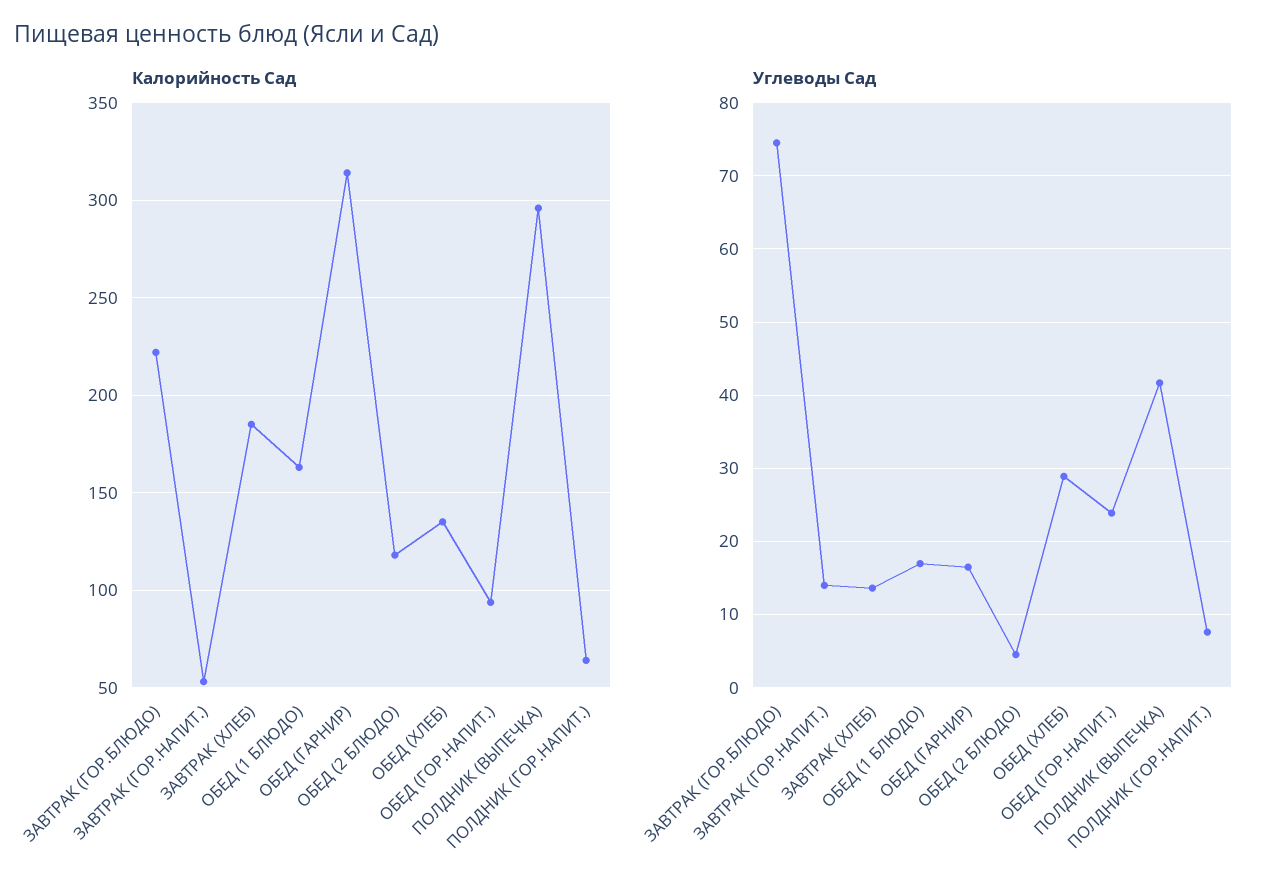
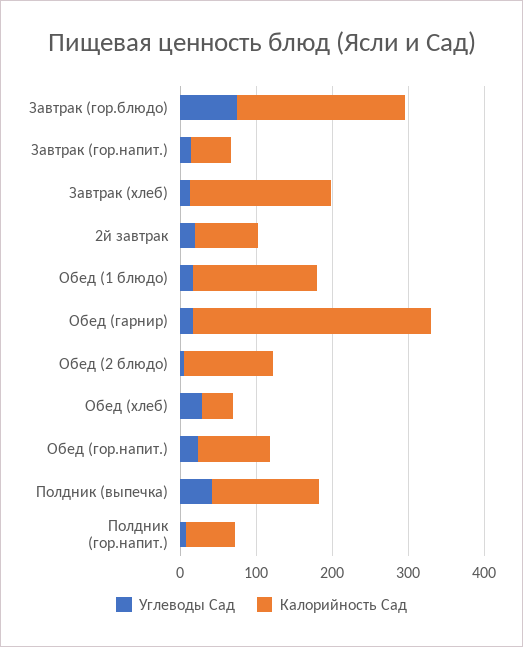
  {
    "Калорийность Сад": {
      "ЗАВТРАК (ГОР.БЛЮДО)": 220,
      "ЗАВТРАК (ГОР.НАПИТ.)": 55,
      "ЗАВТРАК (ХЛЕБ)": 185,
      "ОБЕД (1 БЛЮДО)": 165,
      "ОБЕД (ГАРНИР)": 315,
      "ОБЕД (2 БЛЮДО)": 120,
-     "ОБЕД (ХЛЕБ)": 135,
+     "ОБЕД (ХЛЕБ)": 40,
      "ОБЕД (ГОР.НАПИТ.)": 95,
-     "ПОЛДНИК (ВЫПЕЧКА)": 295,
+     "ПОЛДНИК (ВЫПЕЧКА)": 140,
-     "ПОЛДНИК (ГОР.НАПИТ.)": 65
+     "ПОЛДНИК (ГОР.НАПИТ.)": 65,
+     "2й завтрак": 80
    },
    "Углеводы Сад": {
      "ЗАВТРАК (ГОР.БЛЮДО)": 75,
      "ЗАВТРАК (ГОР.НАПИТ.)": 14,
      "ЗАВТРАК (ХЛЕБ)": 14,
      "ОБЕД (1 БЛЮДО)": 17,
      "ОБЕД (ГАРНИР)": 17,
      "ОБЕД (2 БЛЮДО)": 5,
      "ОБЕД (ХЛЕБ)": 29,
      "ОБЕД (ГОР.НАПИТ.)": 24,
      "ПОЛДНИК (ВЫПЕЧКА)": 42,
-     "ПОЛДНИК (ГОР.НАПИТ.)": 8
+     "ПОЛДНИК (ГОР.НАПИТ.)": 8,
+     "2й завтрак": 20
    }
  }

